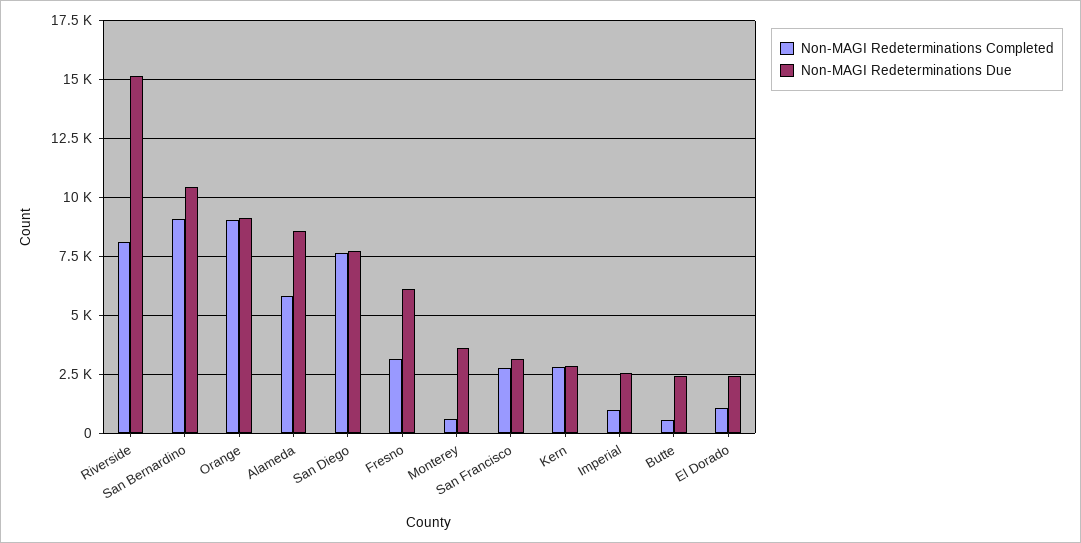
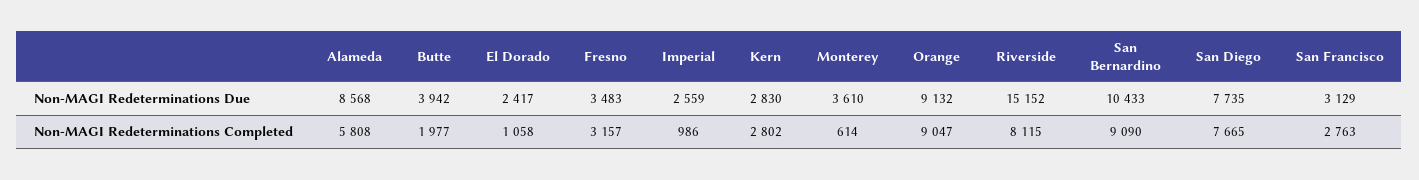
  {
    "Non-MAGI Redeterminations Completed": {
      "Riverside": 8115,
      "San Bernardino": 9090,
      "Orange": 9047,
      "Alameda": 5808,
      "San Diego": 7665,
      "Fresno": 3157,
      "Monterey": 614,
      "San Francisco": 2763,
      "Kern": 2802,
      "Imperial": 986,
-     "Butte": 500,
+     "Butte": 1977,
      "El Dorado": 1058
    },
    "Non-MAGI Redeterminations Due": {
      "Riverside": 15152,
      "San Bernardino": 10433,
      "Orange": 9132,
      "Alameda": 8568,
      "San Diego": 7735,
-     "Fresno": 6000,
+     "Fresno": 3483,
      "Monterey": 3610,
      "San Francisco": 3129,
      "Kern": 2830,
      "Imperial": 2559,
-     "Butte": 2500,
+     "Butte": 3942,
      "El Dorado": 2417
    }
  }

